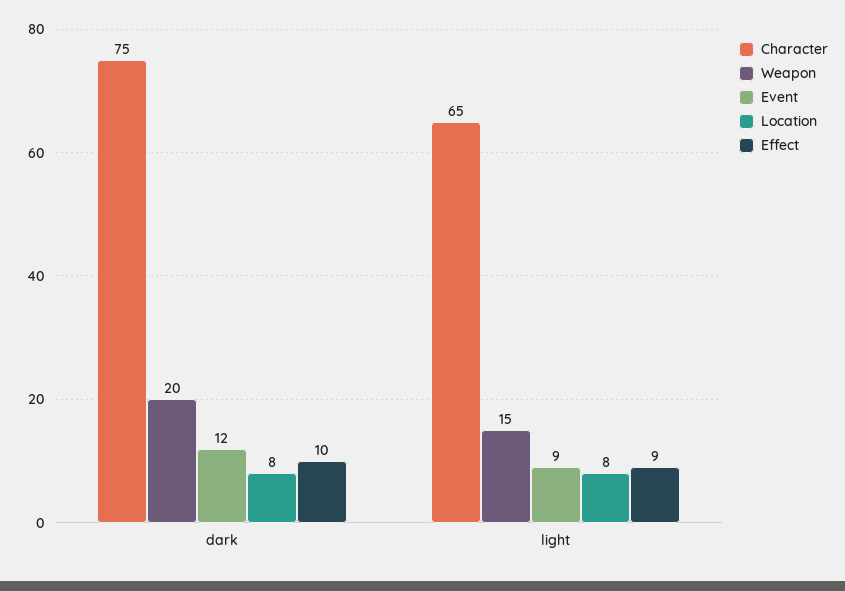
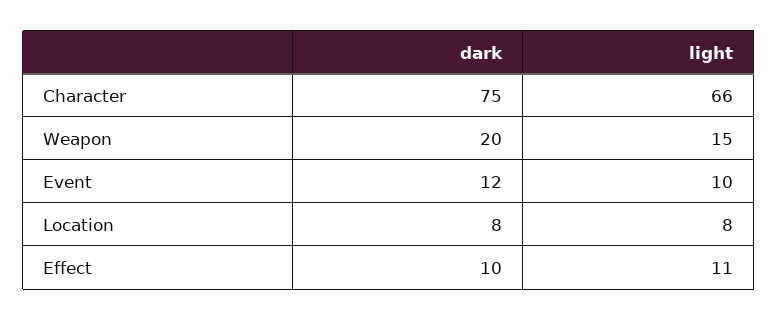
  {
    "Character": {
      "dark": 75,
-     "light": 65
+     "light": 66
    },
    "Weapon": {
      "dark": 20,
      "light": 15
    },
    "Event": {
      "dark": 12,
-     "light": 9
+     "light": 10
    },
    "Location": {
      "dark": 8,
      "light": 8
    },
    "Effect": {
      "dark": 10,
-     "light": 9
+     "light": 11
    }
  }

